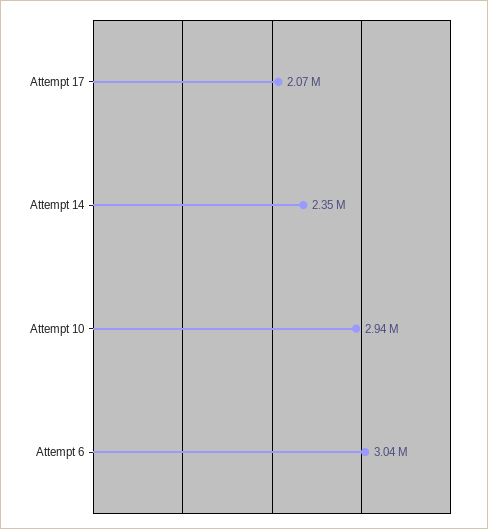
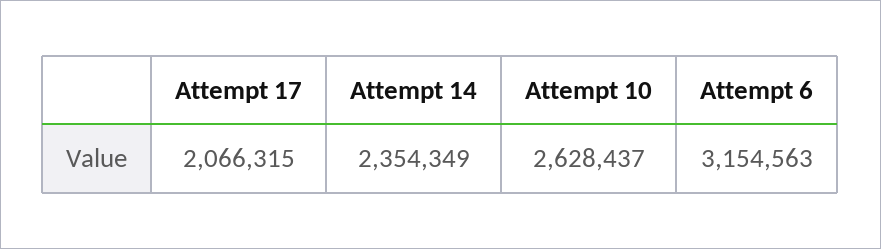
  {
    "Attempt 17": 2066315,
    "Attempt 14": 2354349,
-   "Attempt 10": 2940000,
+   "Attempt 10": 2628437,
-   "Attempt 6": 3040000
+   "Attempt 6": 3154563
  }

